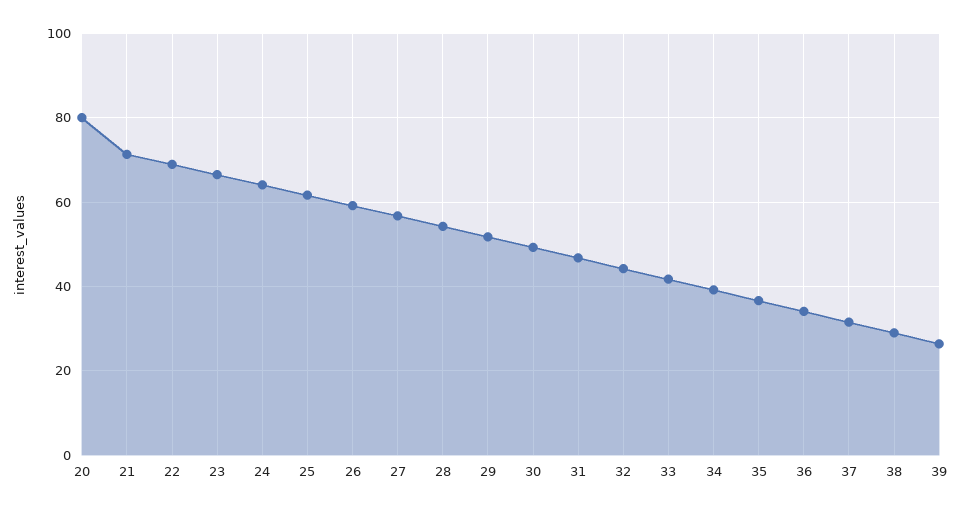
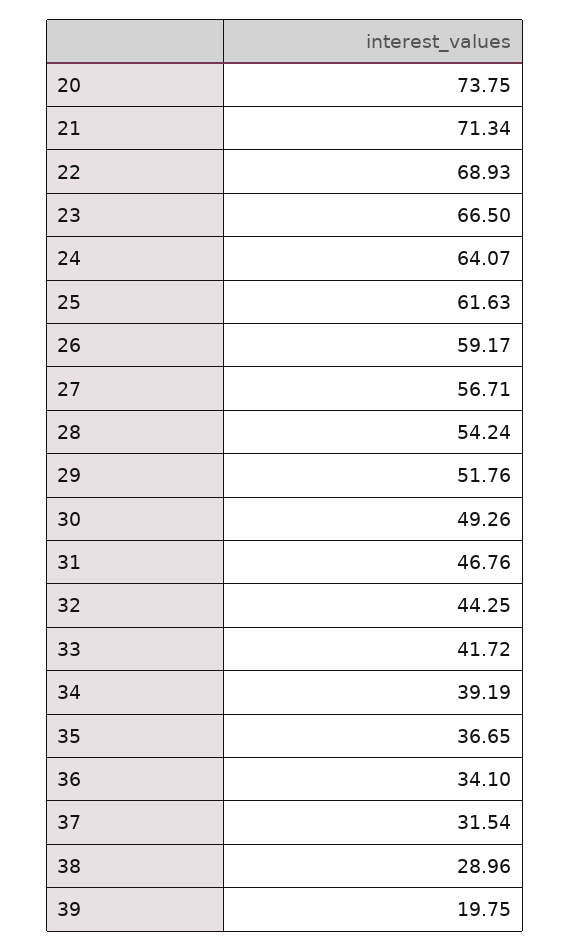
  {
-   "20": 80,
+   "20": 73.75,
    "21": 71.34,
    "22": 68.93,
    "23": 66.5,
    "24": 64.07,
    "25": 61.63,
    "26": 59.17,
    "27": 56.71,
    "28": 54.24,
    "29": 51.76,
    "30": 49.26,
    "31": 46.76,
    "32": 44.25,
    "33": 41.72,
    "34": 39.19,
    "35": 36.65,
    "36": 34.1,
    "37": 31.54,
    "38": 28.96,
-   "39": 26
+   "39": 19.75
  }

